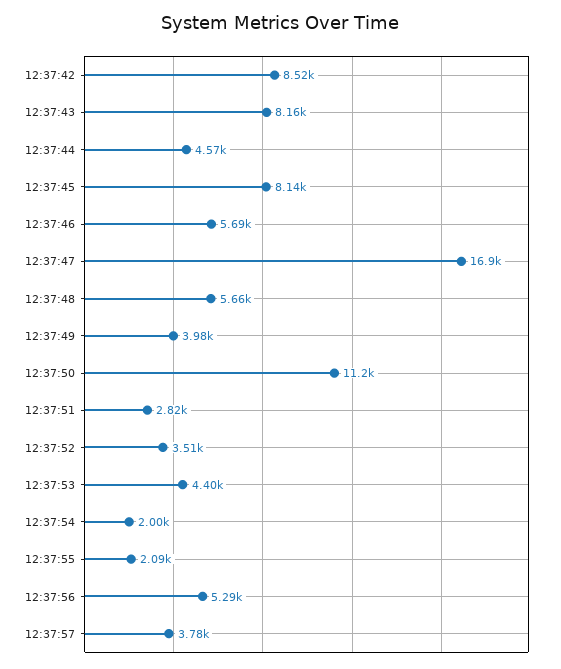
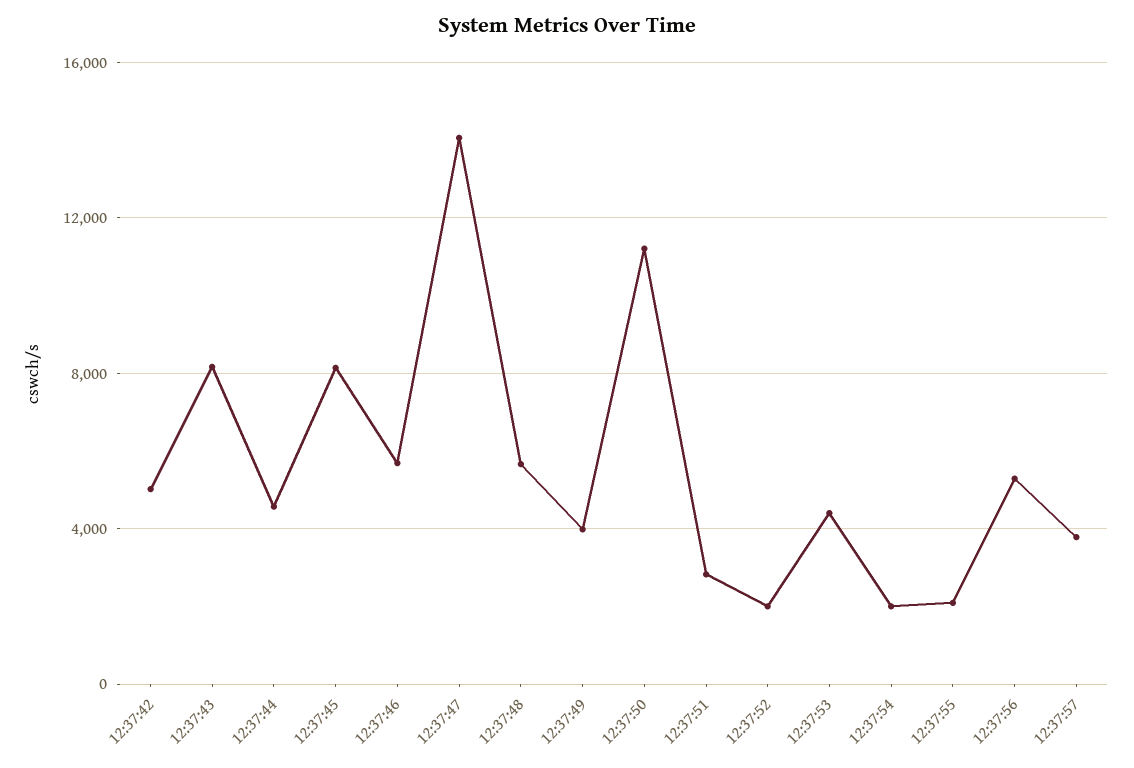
  {
-   "12:37:42": 8520,
+   "12:37:42": 5000,
    "12:37:43": 8160,
    "12:37:44": 4570,
    "12:37:45": 8140,
    "12:37:46": 5690,
-   "12:37:47": 16900,
+   "12:37:47": 14000,
    "12:37:48": 5660,
    "12:37:49": 3980,
    "12:37:50": 11200,
    "12:37:51": 2820,
-   "12:37:52": 3510,
+   "12:37:52": 2000,
    "12:37:53": 4400,
    "12:37:54": 2000,
    "12:37:55": 2090,
    "12:37:56": 5290,
    "12:37:57": 3780
  }

